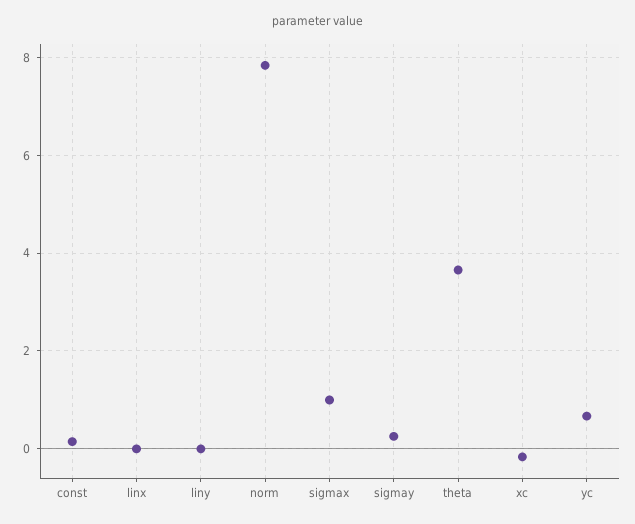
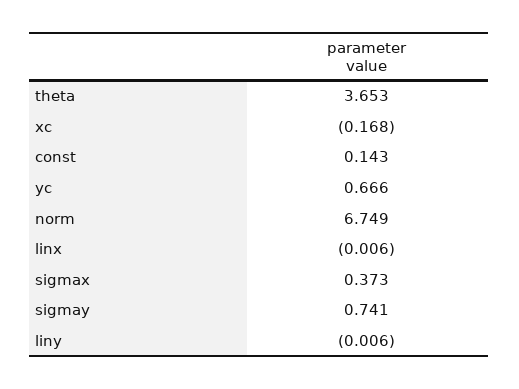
  {
    "const": 0.143,
    "linx": -0.006,
    "liny": -0.006,
-   "norm": 7.8,
+   "norm": 6.749,
-   "sigmax": 1,
+   "sigmax": 0.373,
-   "sigmay": 0.2,
+   "sigmay": 0.741,
    "theta": 3.653,
    "xc": -0.168,
    "yc": 0.666
  }

